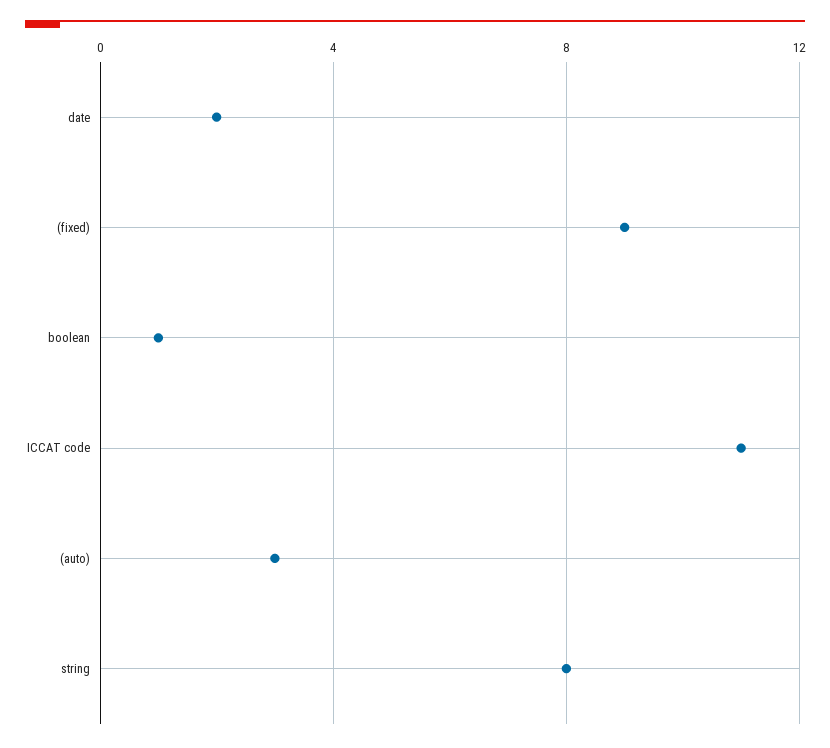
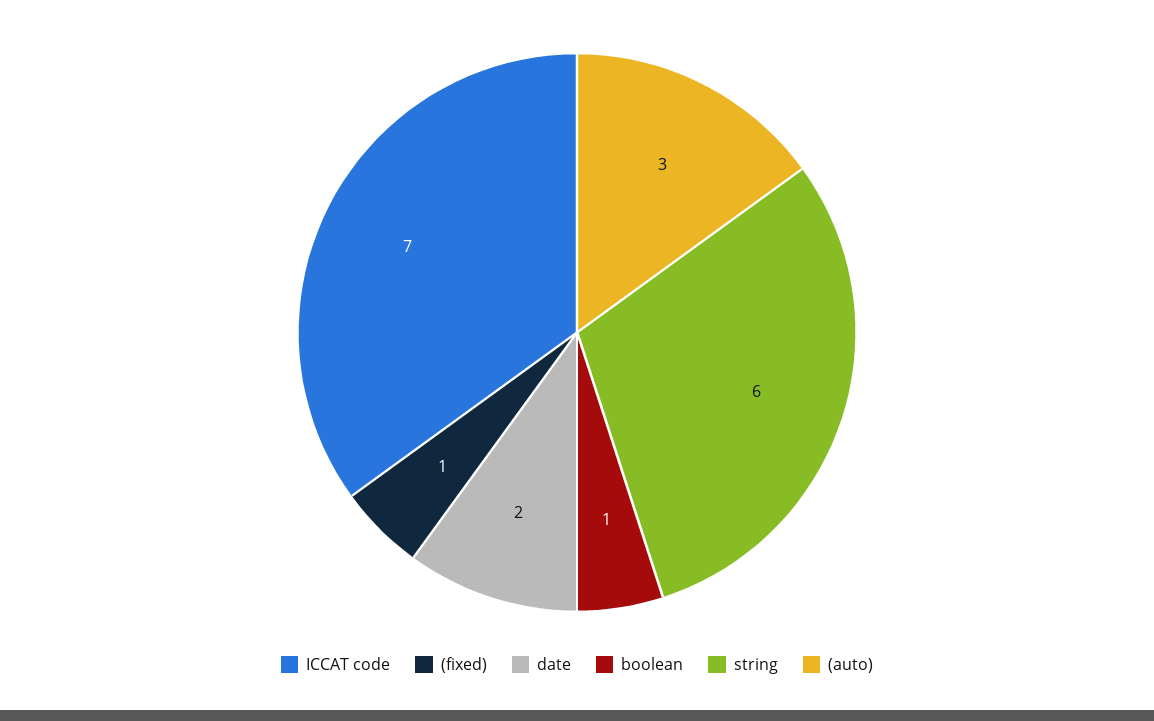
  {
    "date": 2,
-   "(fixed)": 9,
+   "(fixed)": 1,
    "boolean": 1,
-   "ICCAT code": 11,
+   "ICCAT code": 7,
    "(auto)": 3,
-   "string": 8
+   "string": 6
  }

